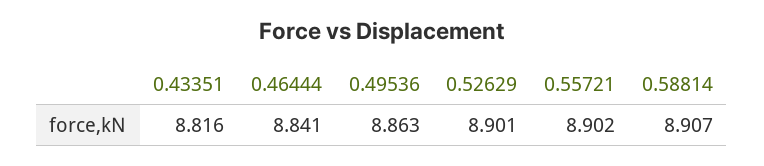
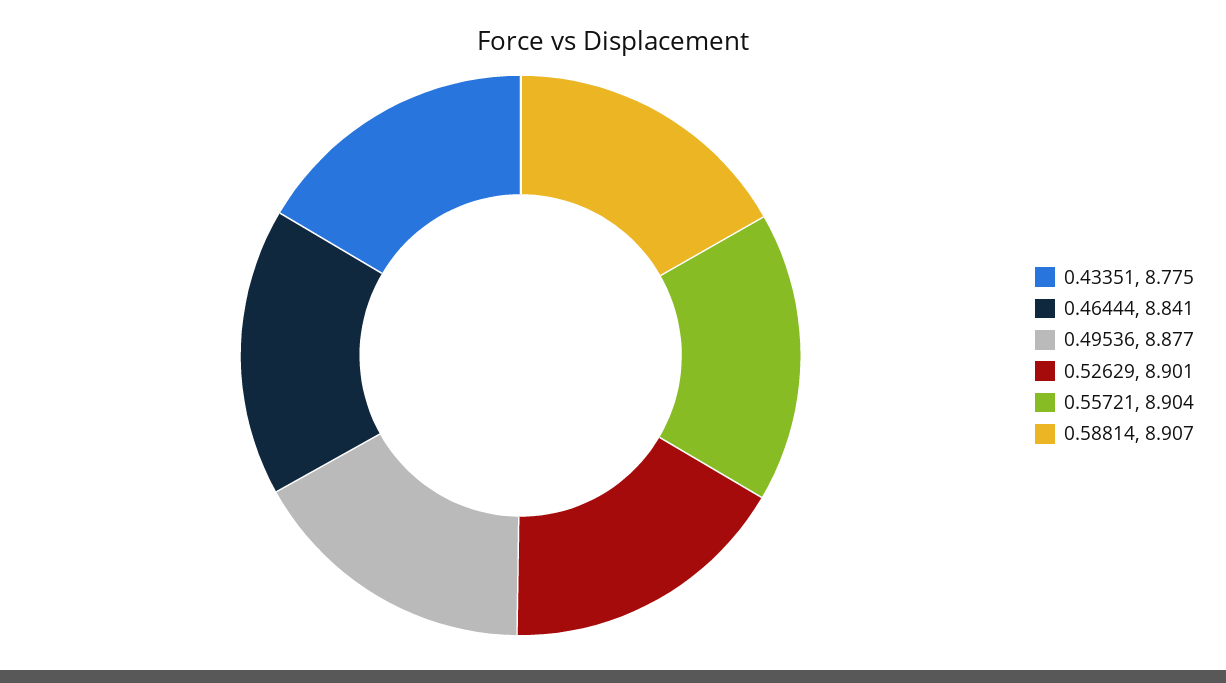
  {
-   "0.43351": 8.816,
+   "0.43351": 8.775,
    "0.46444": 8.841,
-   "0.49536": 8.863,
+   "0.49536": 8.877,
    "0.52629": 8.901,
-   "0.55721": 8.902,
+   "0.55721": 8.904,
    "0.58814": 8.907
  }

